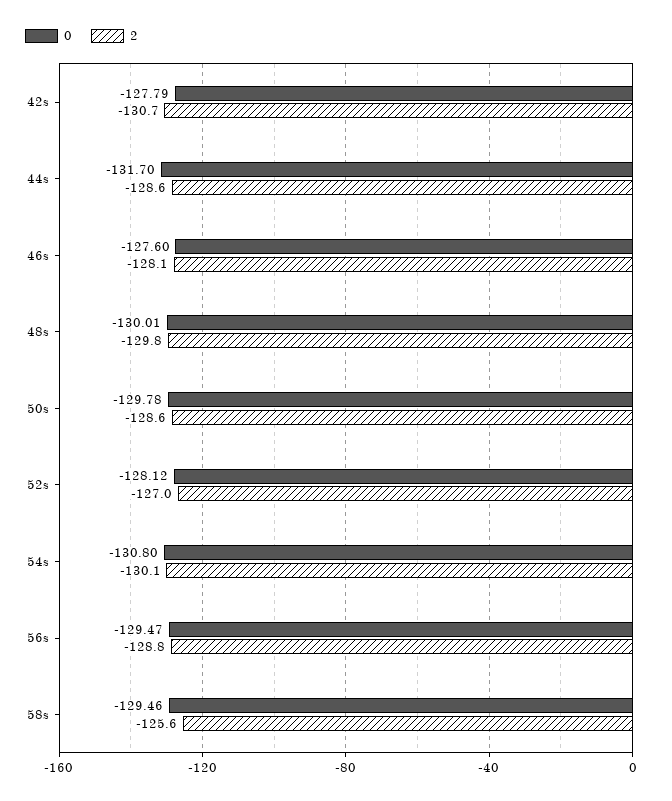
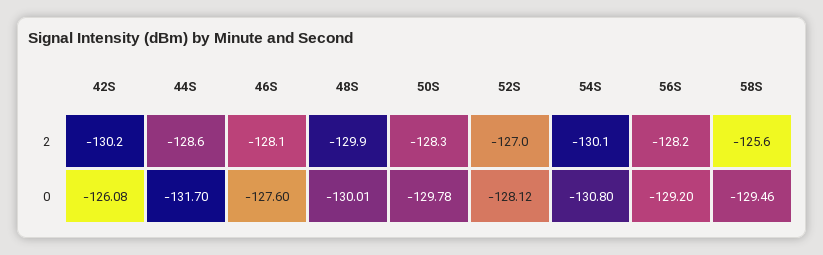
  {
    "0": {
-     "42s": -127.79,
+     "42s": -126.08,
      "44s": -131.7,
      "46s": -127.6,
      "48s": -130.01,
      "50s": -129.78,
      "52s": -128.12,
      "54s": -130.8,
-     "56s": -129.47,
+     "56s": -129.2,
      "58s": -129.46
    },
    "2": {
-     "42s": -130.7,
+     "42s": -130.2,
      "44s": -128.6,
      "46s": -128.1,
-     "48s": -129.8,
+     "48s": -129.9,
-     "50s": -128.6,
+     "50s": -128.3,
      "52s": -127,
      "54s": -130.1,
-     "56s": -128.8,
+     "56s": -128.2,
      "58s": -125.6
    }
  }

